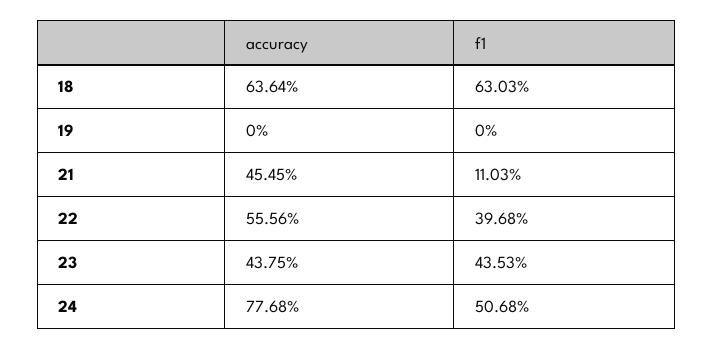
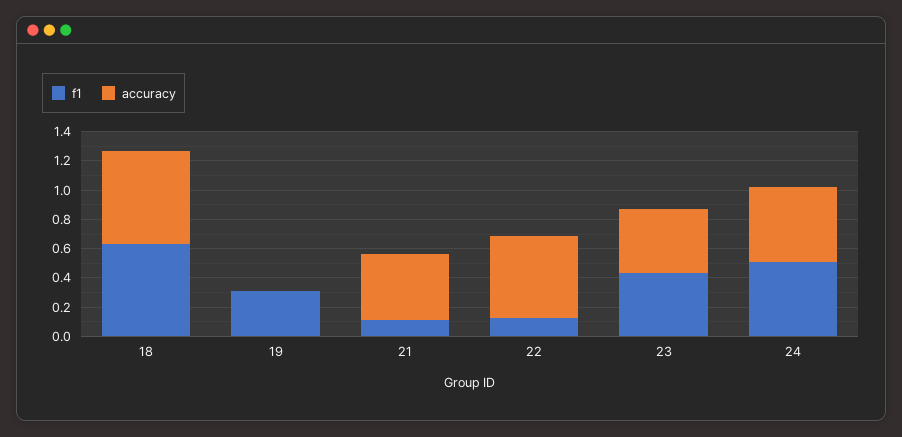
  {
    "accuracy": {
      "18": 0.6364,
      "19": 0,
      "21": 0.4545,
      "22": 0.5556,
      "23": 0.4375,
-     "24": 0.7768
+     "24": 0.5
    },
    "f1": {
      "18": 0.6303,
-     "19": 0,
+     "19": 0.3,
      "21": 0.1103,
-     "22": 0.3968,
+     "22": 0.1,
      "23": 0.4353,
      "24": 0.5068
    }
  }

